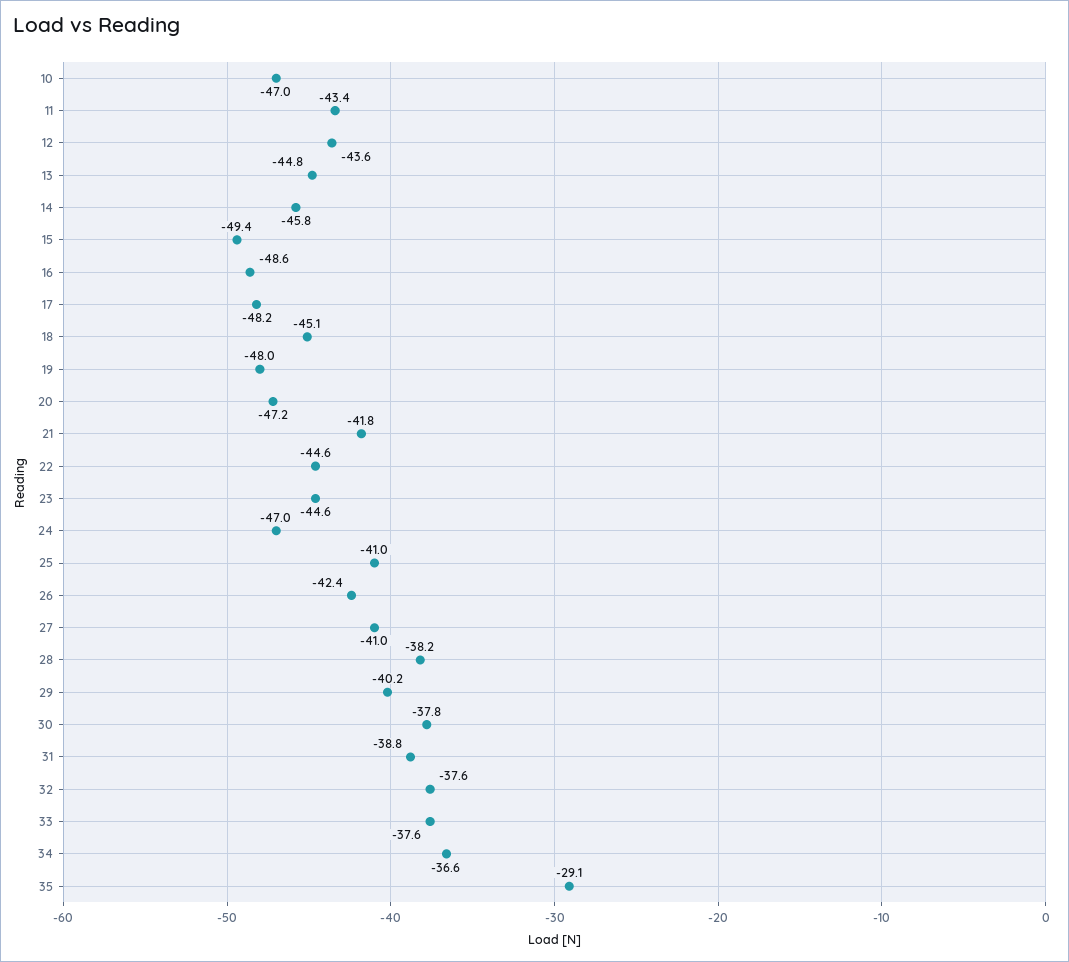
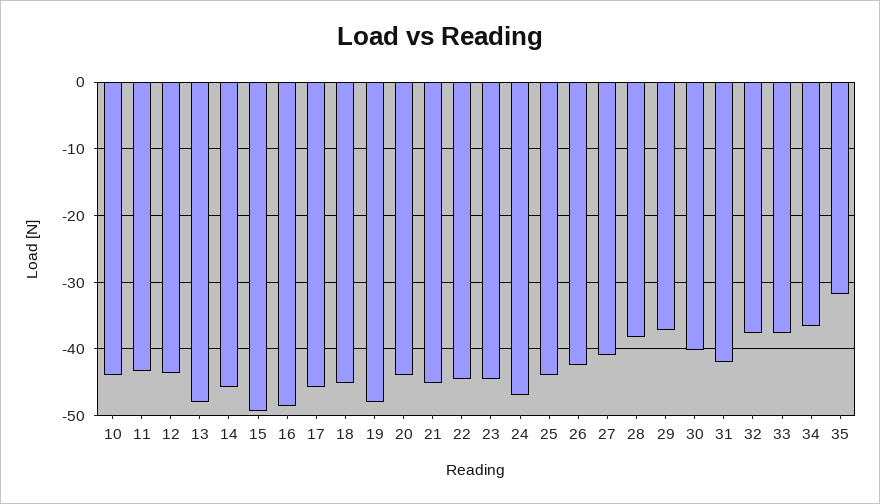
  {
-   "10": -47,
+   "10": -44,
    "11": -43.4,
    "12": -43.6,
-   "13": -44.8,
+   "13": -48,
    "14": -45.8,
    "15": -49.4,
    "16": -48.6,
-   "17": -48.2,
+   "17": -46,
    "18": -45.1,
    "19": -48,
-   "20": -47.2,
+   "20": -44,
-   "21": -41.8,
+   "21": -45,
    "22": -44.6,
    "23": -44.6,
    "24": -47,
-   "25": -41,
+   "25": -44,
    "26": -42.4,
    "27": -41,
    "28": -38.2,
-   "29": -40.2,
+   "29": -37,
-   "30": -37.8,
+   "30": -40,
-   "31": -38.8,
+   "31": -42,
    "32": -37.6,
    "33": -37.6,
    "34": -36.6,
-   "35": -29.1
+   "35": -32
  }

